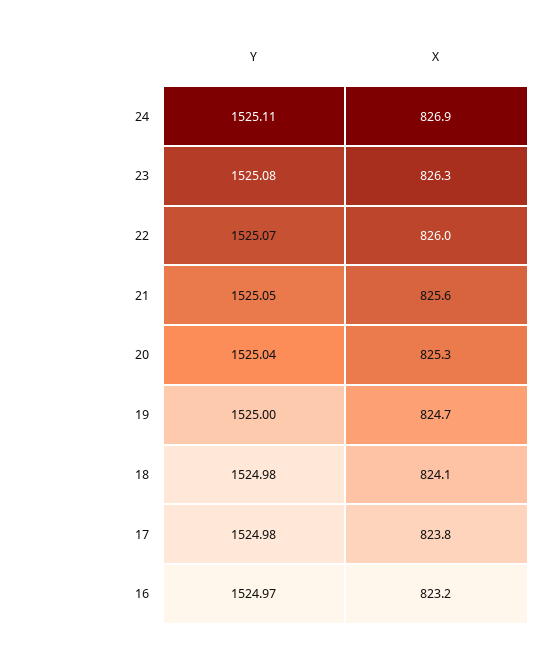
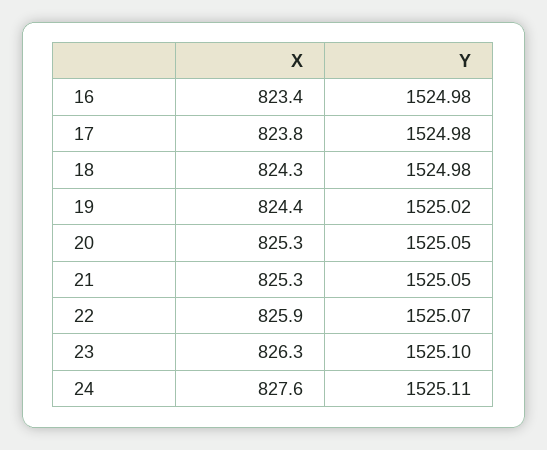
  {
    "Y": {
      "24": 1525.11,
-     "23": 1525.08,
+     "23": 1525.1,
      "22": 1525.07,
      "21": 1525.05,
-     "20": 1525.04,
+     "20": 1525.05,
-     "19": 1525,
+     "19": 1525.02,
      "18": 1524.98,
      "17": 1524.98,
-     "16": 1524.97
+     "16": 1524.98
    },
    "X": {
-     "24": 826.9,
+     "24": 827.6,
      "23": 826.3,
-     "22": 826,
+     "22": 825.9,
-     "21": 825.6,
+     "21": 825.3,
      "20": 825.3,
-     "19": 824.7,
+     "19": 824.4,
-     "18": 824.1,
+     "18": 824.3,
      "17": 823.8,
-     "16": 823.2
+     "16": 823.4
    }
  }

